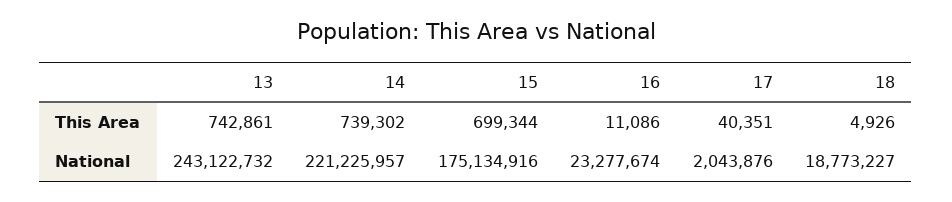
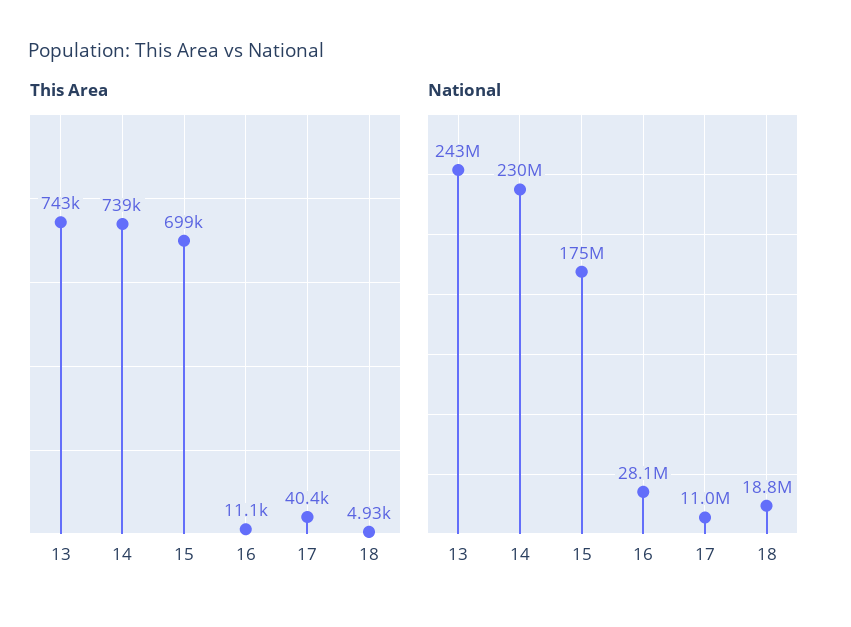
  {
    "This Area": {
      "13": 742861,
      "14": 739302,
      "15": 699344,
      "16": 11086,
      "17": 40351,
      "18": 4926
    },
    "National": {
      "13": 243122732,
-     "14": 221225957,
+     "14": 230000000,
      "15": 175134916,
-     "16": 23277674,
+     "16": 28100000,
-     "17": 2043876,
+     "17": 11000000,
      "18": 18773227
    }
  }

